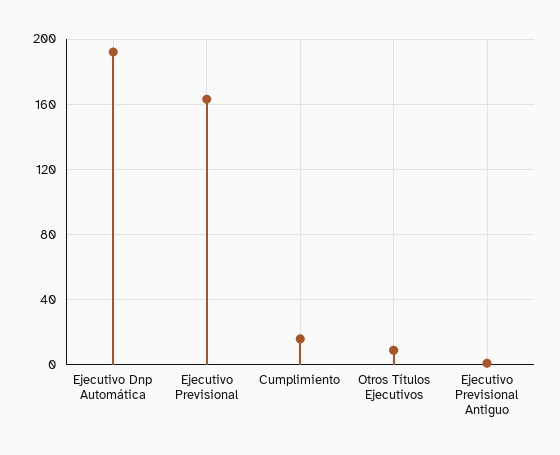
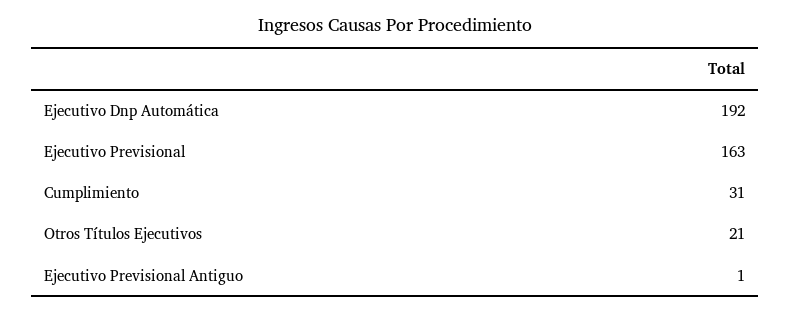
  {
    "Ejecutivo Dnp Automática": 192,
    "Ejecutivo Previsional": 163,
-   "Cumplimiento": 15,
+   "Cumplimiento": 31,
-   "Otros Títulos Ejecutivos": 10,
+   "Otros Títulos Ejecutivos": 21,
    "Ejecutivo Previsional Antiguo": 1
  }

